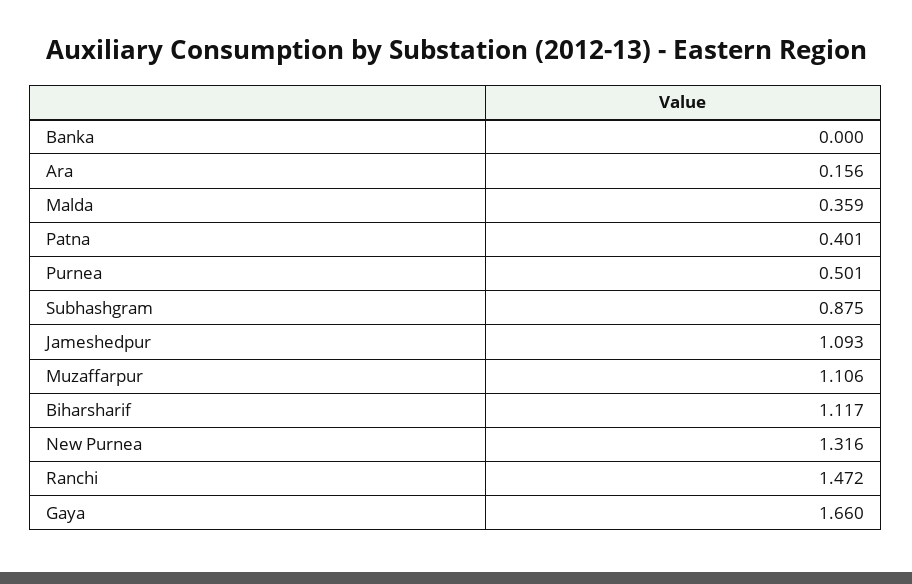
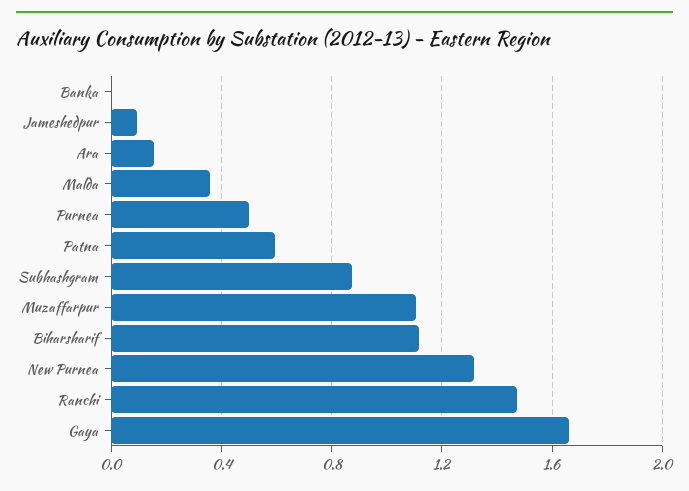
  {
    "Banka": 0,
    "Ara": 0.156,
    "Malda": 0.359,
-   "Patna": 0.401,
+   "Patna": 0.6,
    "Purnea": 0.501,
    "Subhashgram": 0.875,
-   "Jameshedpur": 1.093,
+   "Jameshedpur": 0.1,
    "Muzaffarpur": 1.106,
    "Biharsharif": 1.117,
    "New Purnea": 1.316,
    "Ranchi": 1.472,
    "Gaya": 1.66
  }

